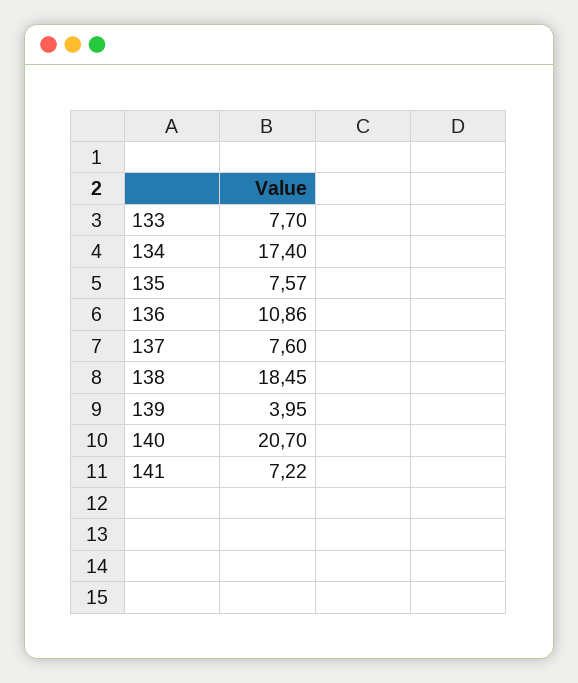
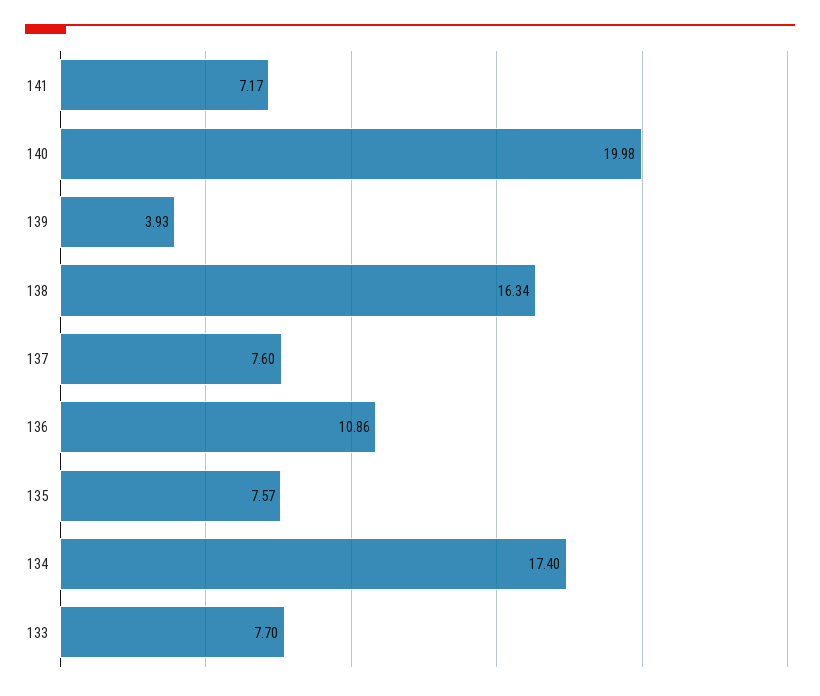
  {
    "133": 7.7,
    "134": 17.4,
    "135": 7.57,
    "136": 10.86,
    "137": 7.6,
-   "138": 18.45,
+   "138": 16.34,
-   "139": 3.95,
+   "139": 3.93,
-   "140": 20.7,
+   "140": 19.98,
-   "141": 7.22
+   "141": 7.17
  }

